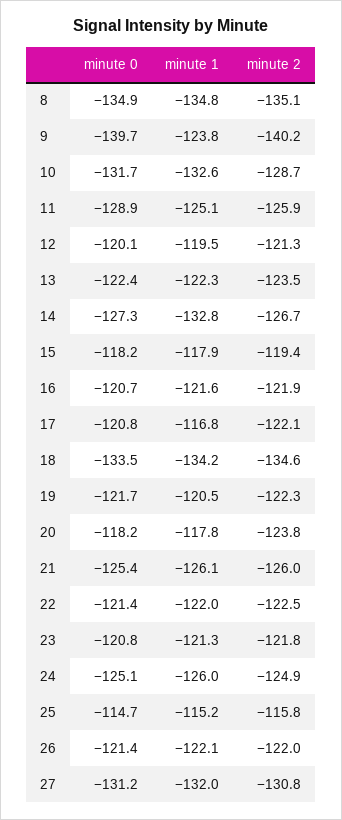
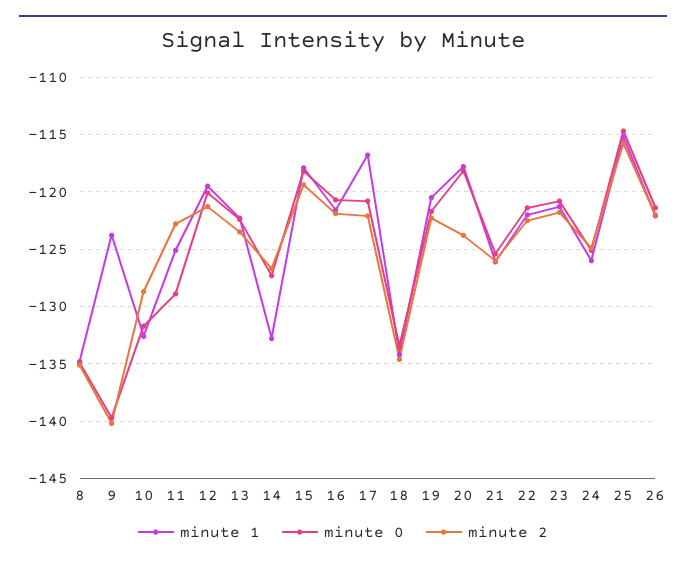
  {
    "minute 0": {
      "8": -134.9,
      "9": -139.7,
      "10": -131.7,
      "11": -128.9,
      "12": -120.1,
      "13": -122.4,
      "14": -127.3,
      "15": -118.2,
      "16": -120.7,
      "17": -120.8,
      "18": -133.5,
      "19": -121.7,
      "20": -118.2,
      "21": -125.4,
      "22": -121.4,
      "23": -120.8,
      "24": -125.1,
      "25": -114.7,
-     "26": -121.4,
+     "26": -121.4
-     "27": -131.2
    },
    "minute 1": {
      "8": -134.8,
      "9": -123.8,
      "10": -132.6,
      "11": -125.1,
      "12": -119.5,
      "13": -122.3,
      "14": -132.8,
      "15": -117.9,
      "16": -121.6,
      "17": -116.8,
      "18": -134.2,
      "19": -120.5,
      "20": -117.8,
      "21": -126.1,
      "22": -122,
      "23": -121.3,
      "24": -126,
      "25": -115.2,
-     "26": -122.1,
+     "26": -122.1
-     "27": -132
    },
    "minute 2": {
      "8": -135.1,
      "9": -140.2,
      "10": -128.7,
-     "11": -125.9,
+     "11": -123,
      "12": -121.3,
      "13": -123.5,
      "14": -126.7,
      "15": -119.4,
      "16": -121.9,
      "17": -122.1,
      "18": -134.6,
      "19": -122.3,
      "20": -123.8,
      "21": -126,
      "22": -122.5,
      "23": -121.8,
      "24": -124.9,
      "25": -115.8,
-     "26": -122,
+     "26": -122
-     "27": -130.8
    }
  }

